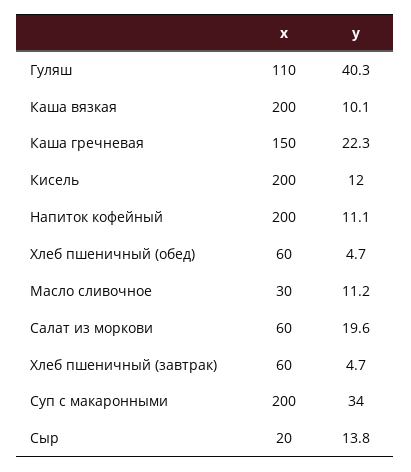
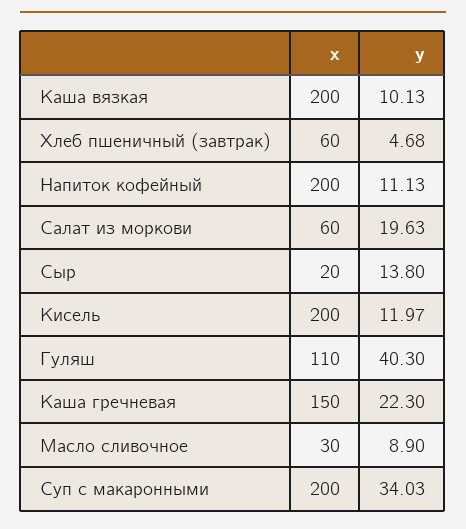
  {
    "x": {
      "Гуляш": 110,
      "Каша вязкая": 200,
      "Каша гречневая": 150,
      "Кисель": 200,
      "Напиток кофейный": 200,
-     "Хлеб пшеничный (обед)": 60,
      "Масло сливочное": 30,
      "Салат из моркови": 60,
      "Хлеб пшеничный (завтрак)": 60,
      "Суп с макаронными": 200,
      "Сыр": 20
    },
    "y": {
      "Гуляш": 40.3,
      "Каша вязкая": 10.13,
      "Каша гречневая": 22.3,
      "Кисель": 11.97,
      "Напиток кофейный": 11.13,
-     "Хлеб пшеничный (обед)": 4.7,
-     "Масло сливочное": 11.2,
+     "Масло сливочное": 8.9,
      "Салат из моркови": 19.63,
      "Хлеб пшеничный (завтрак)": 4.68,
      "Суп с макаронными": 34.03,
      "Сыр": 13.8
    }
  }

